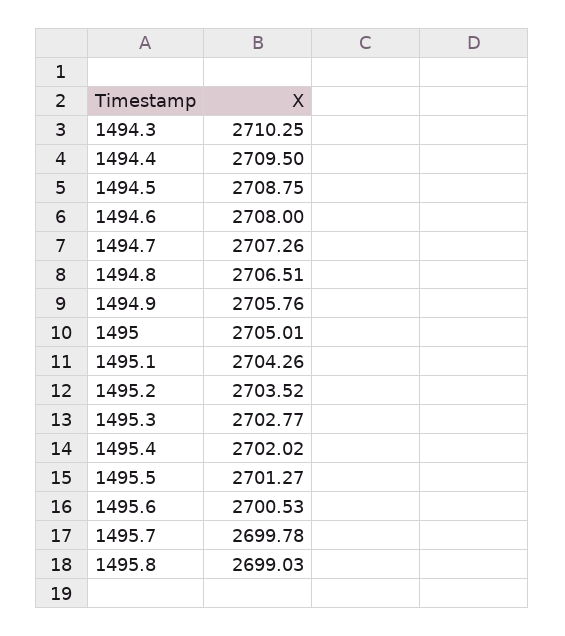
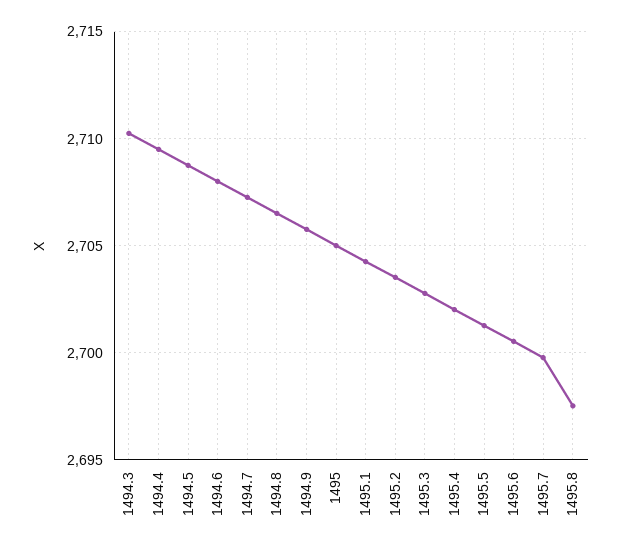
  {
    "1494.3": 2710.25,
    "1494.4": 2709.5,
    "1494.5": 2708.75,
    "1494.6": 2708,
    "1494.7": 2707.26,
    "1494.8": 2706.51,
    "1494.9": 2705.76,
    "1495": 2705.01,
    "1495.1": 2704.26,
    "1495.2": 2703.52,
    "1495.3": 2702.77,
    "1495.4": 2702.02,
    "1495.5": 2701.27,
    "1495.6": 2700.53,
    "1495.7": 2699.78,
-   "1495.8": 2699.03
+   "1495.8": 2697.5
  }

